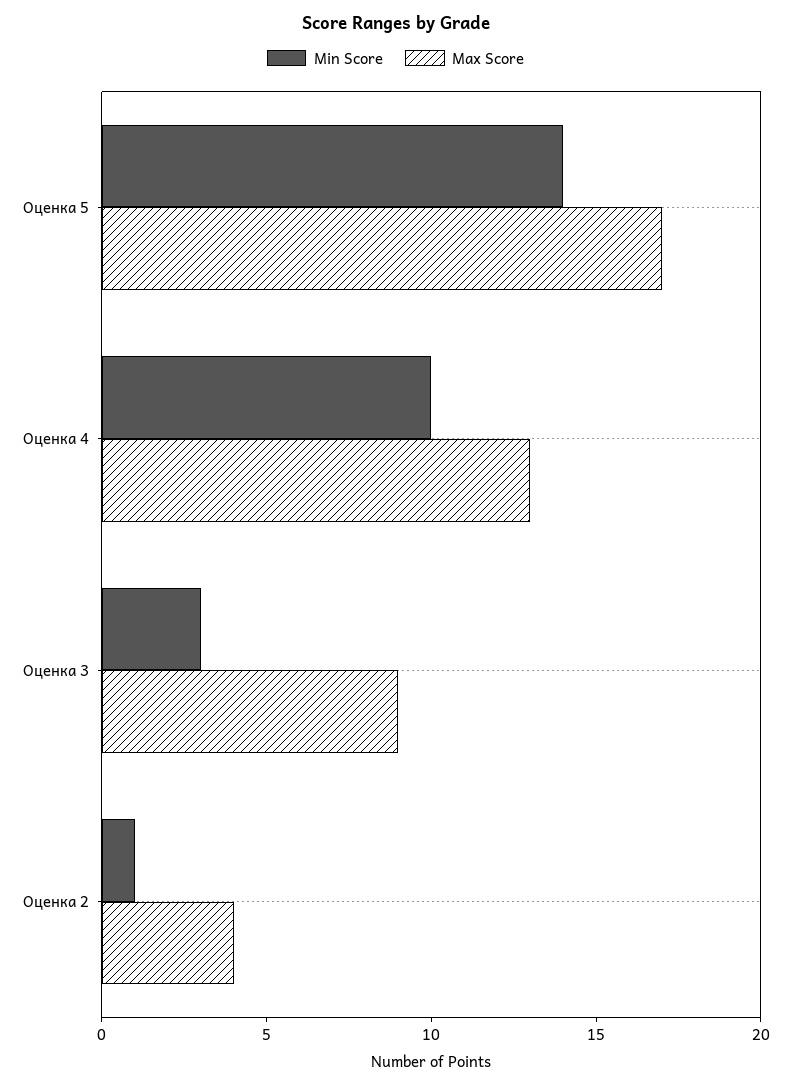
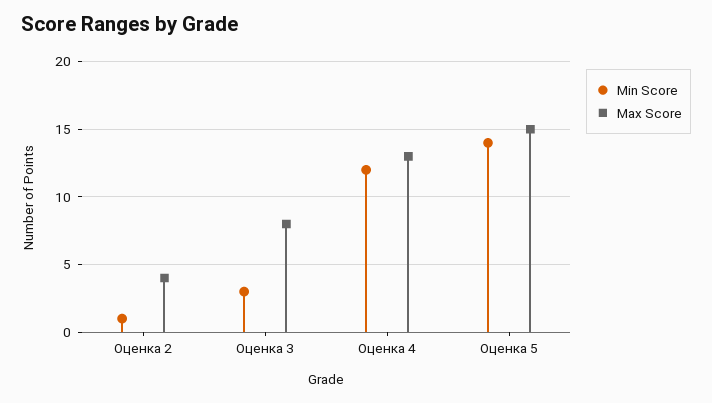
  {
    "Min Score": {
      "Оценка 5": 14,
-     "Оценка 4": 10,
+     "Оценка 4": 12,
      "Оценка 3": 3,
      "Оценка 2": 1
    },
    "Max Score": {
-     "Оценка 5": 17,
+     "Оценка 5": 15,
      "Оценка 4": 13,
-     "Оценка 3": 9,
+     "Оценка 3": 8,
      "Оценка 2": 4
    }
  }

